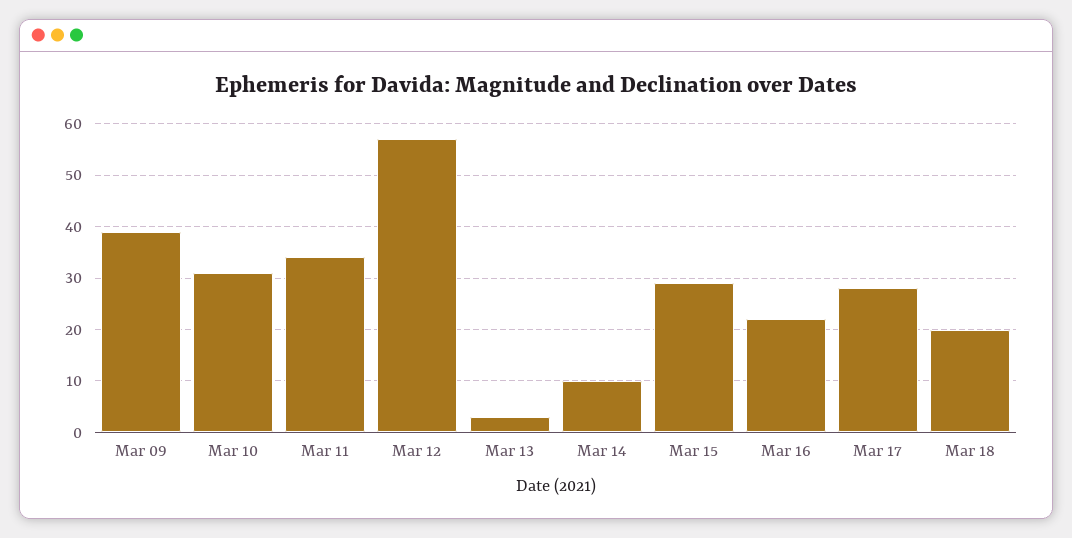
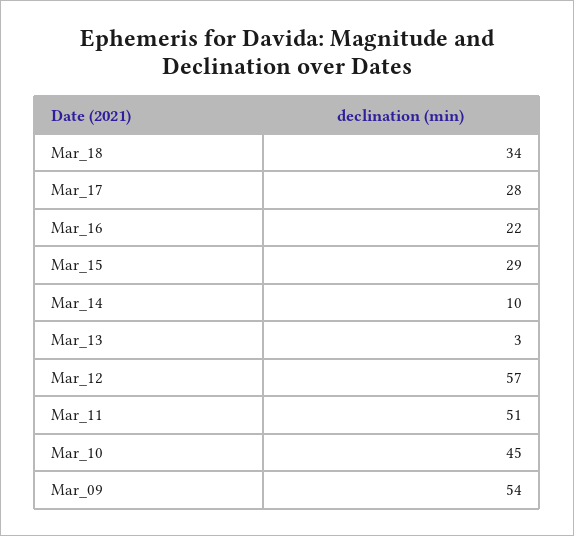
  {
-   "Mar 09": 40,
+   "Mar 09": 54,
-   "Mar 10": 30,
+   "Mar 10": 45,
-   "Mar 11": 35,
+   "Mar 11": 51,
    "Mar 12": 57,
    "Mar 13": 3,
    "Mar 14": 10,
    "Mar 15": 29,
    "Mar 16": 22,
    "Mar 17": 28,
-   "Mar 18": 20
+   "Mar 18": 34
  }

